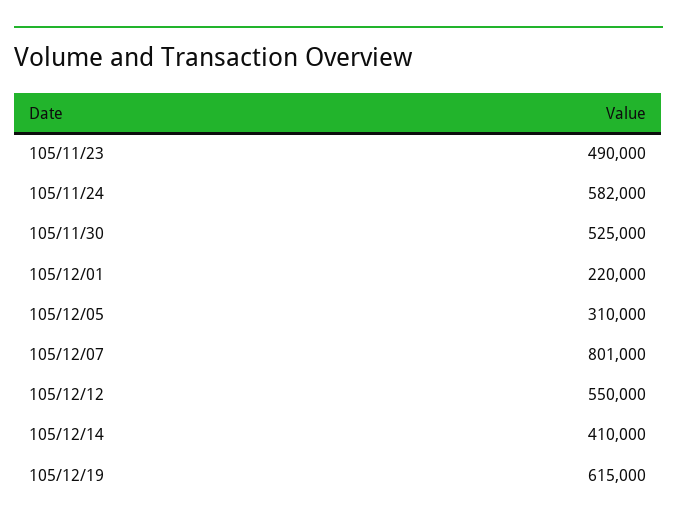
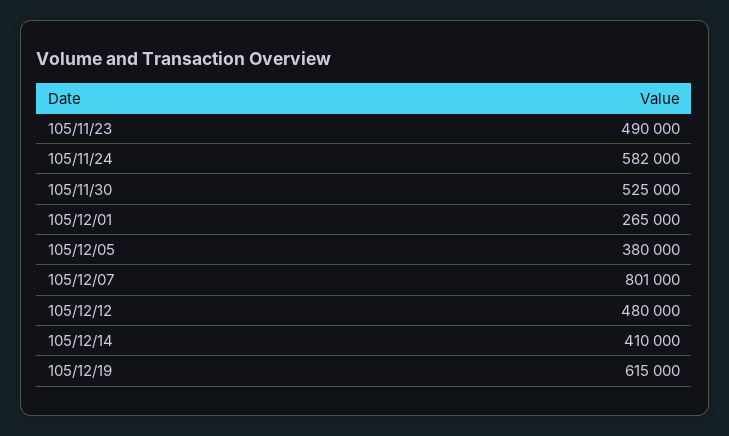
  {
    "105/11/23": 490000,
    "105/11/24": 582000,
    "105/11/30": 525000,
-   "105/12/01": 220000,
+   "105/12/01": 265000,
-   "105/12/05": 310000,
+   "105/12/05": 380000,
    "105/12/07": 801000,
-   "105/12/12": 550000,
+   "105/12/12": 480000,
    "105/12/14": 410000,
    "105/12/19": 615000
  }

